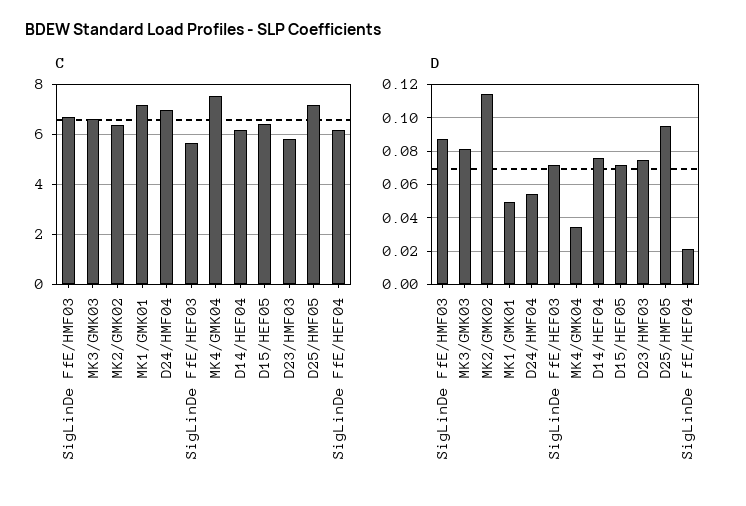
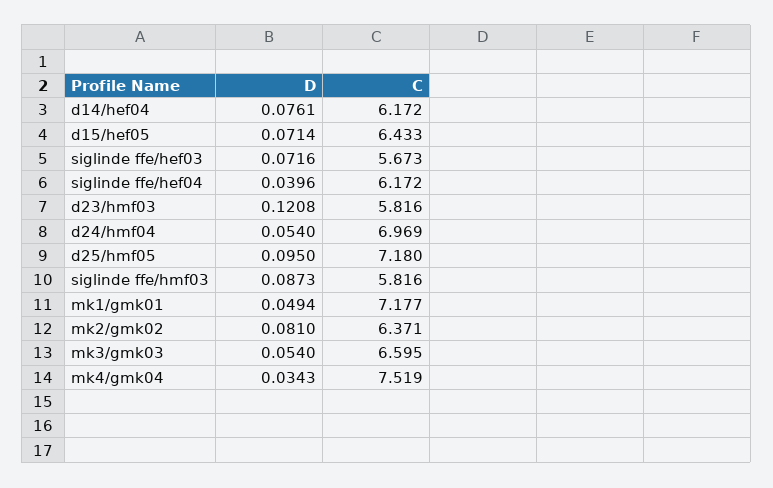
  {
    "C": {
-     "SigLinDe FfE/HMF03": 6.75,
+     "SigLinDe FfE/HMF03": 5.816,
      "MK3/GMK03": 6.595,
      "MK2/GMK02": 6.371,
      "MK1/GMK01": 7.177,
      "D24/HMF04": 6.969,
      "SigLinDe FfE/HEF03": 5.673,
      "MK4/GMK04": 7.519,
      "D14/HEF04": 6.172,
      "D15/HEF05": 6.433,
      "D23/HMF03": 5.816,
      "D25/HMF05": 7.18,
      "SigLinDe FfE/HEF04": 6.172
    },
    "D": {
      "SigLinDe FfE/HMF03": 0.0873,
-     "MK3/GMK03": 0.08,
+     "MK3/GMK03": 0.054,
-     "MK2/GMK02": 0.115,
+     "MK2/GMK02": 0.081,
      "MK1/GMK01": 0.0494,
      "D24/HMF04": 0.054,
      "SigLinDe FfE/HEF03": 0.0716,
      "MK4/GMK04": 0.0343,
      "D14/HEF04": 0.0761,
      "D15/HEF05": 0.0714,
-     "D23/HMF03": 0.075,
+     "D23/HMF03": 0.1208,
      "D25/HMF05": 0.095,
-     "SigLinDe FfE/HEF04": 0.02
+     "SigLinDe FfE/HEF04": 0.0396
    }
  }

